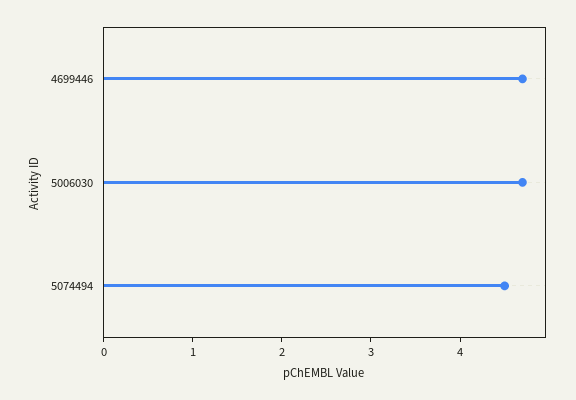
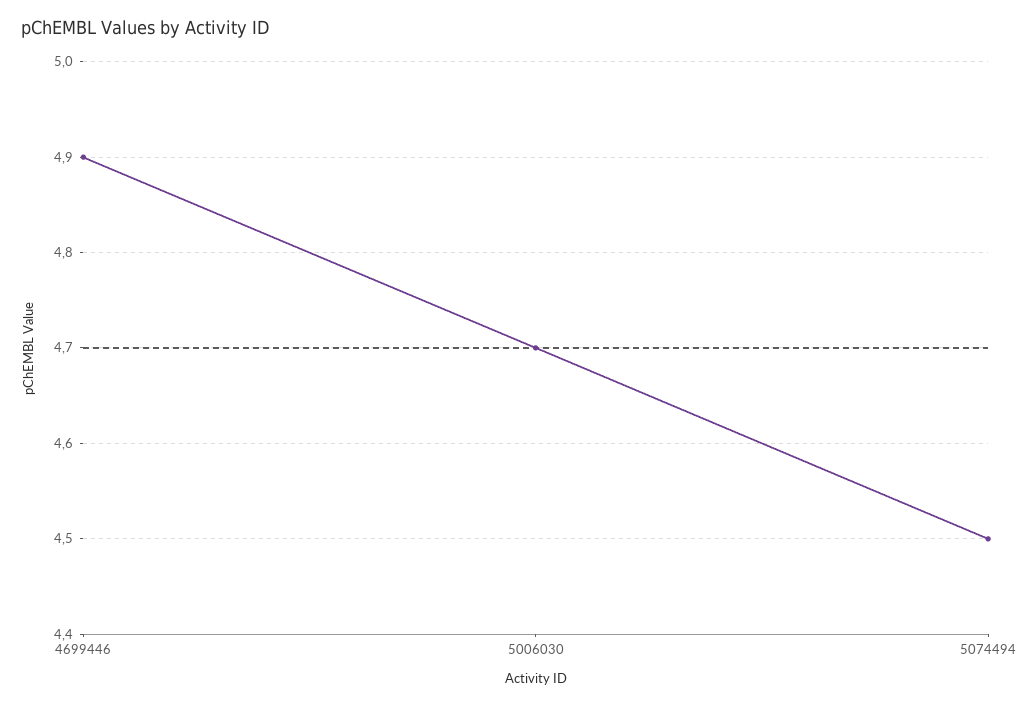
  {
-   "4699446": 4.7,
+   "4699446": 4.9,
    "5006030": 4.7,
    "5074494": 4.5
  }

